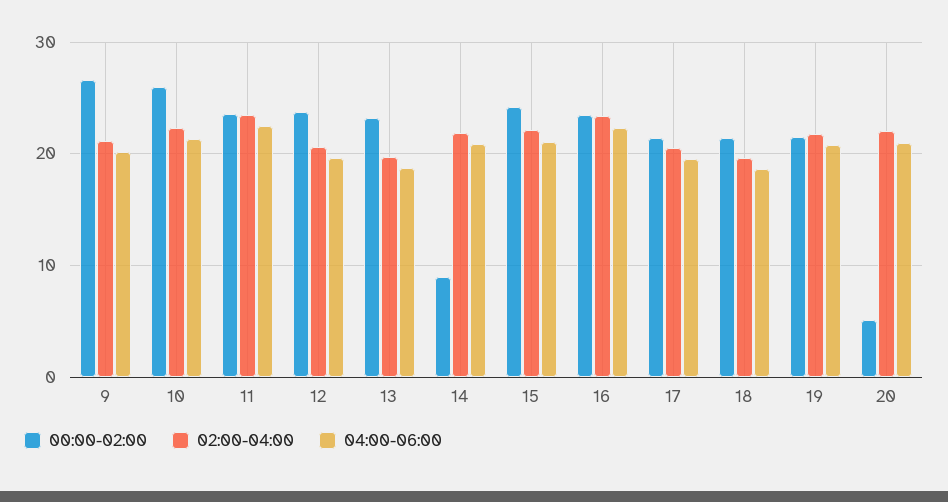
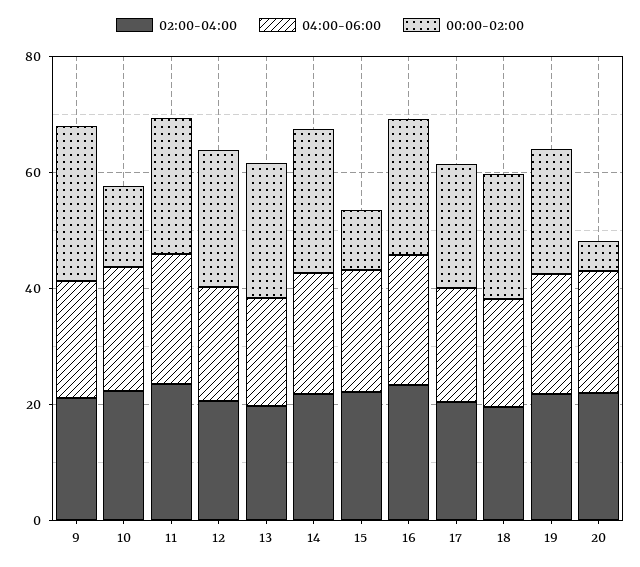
  {
    "00:00-02:00": {
      "9": 27,
-     "10": 26,
+     "10": 15,
      "11": 24,
      "12": 24,
      "13": 23,
-     "14": 9,
+     "14": 25,
-     "15": 24,
+     "15": 10,
      "16": 24,
      "17": 21,
      "18": 21,
      "19": 22,
      "20": 5
    },
    "02:00-04:00": {
      "9": 21,
      "10": 22,
      "11": 23,
      "12": 21,
      "13": 20,
      "14": 22,
      "15": 22,
      "16": 23,
      "17": 21,
      "18": 20,
      "19": 22,
      "20": 22
    },
    "04:00-06:00": {
      "9": 20,
      "10": 21,
      "11": 22,
      "12": 20,
      "13": 19,
      "14": 21,
      "15": 21,
      "16": 22,
      "17": 20,
      "18": 19,
      "19": 21,
      "20": 21
    }
  }

